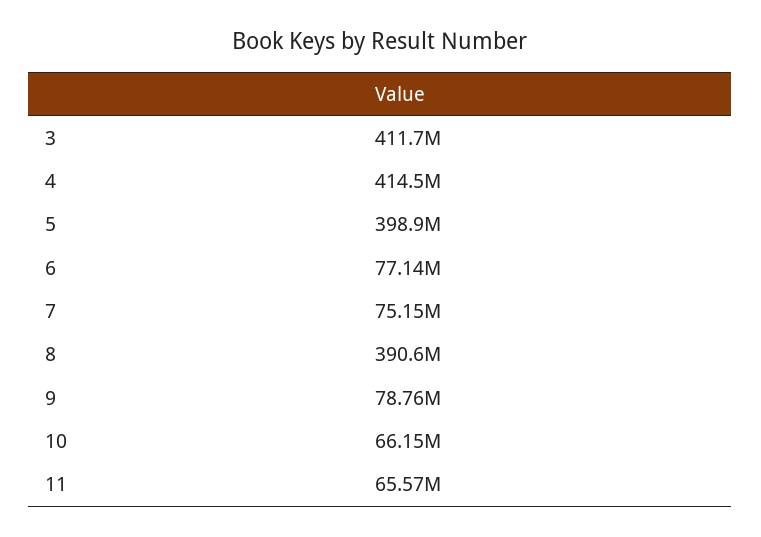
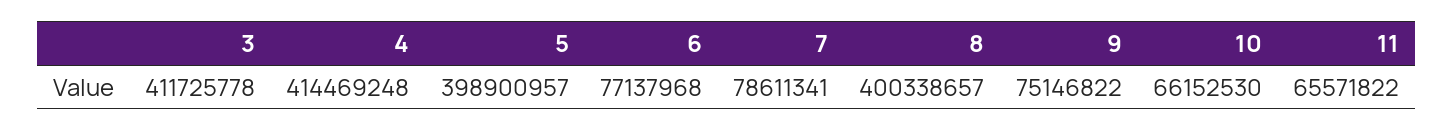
  {
    "3": 411725778,
    "4": 414469248,
    "5": 398900957,
    "6": 77137968,
-   "7": 75150000,
+   "7": 78611341,
-   "8": 390600000,
+   "8": 400338657,
-   "9": 78760000,
+   "9": 75146822,
    "10": 66152530,
    "11": 65571822
  }

